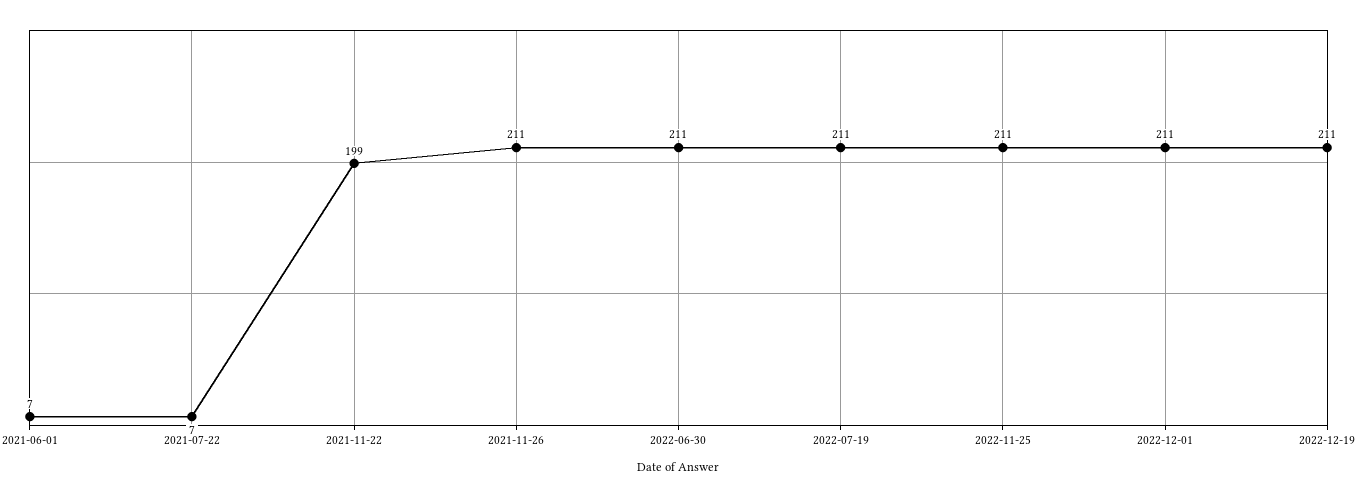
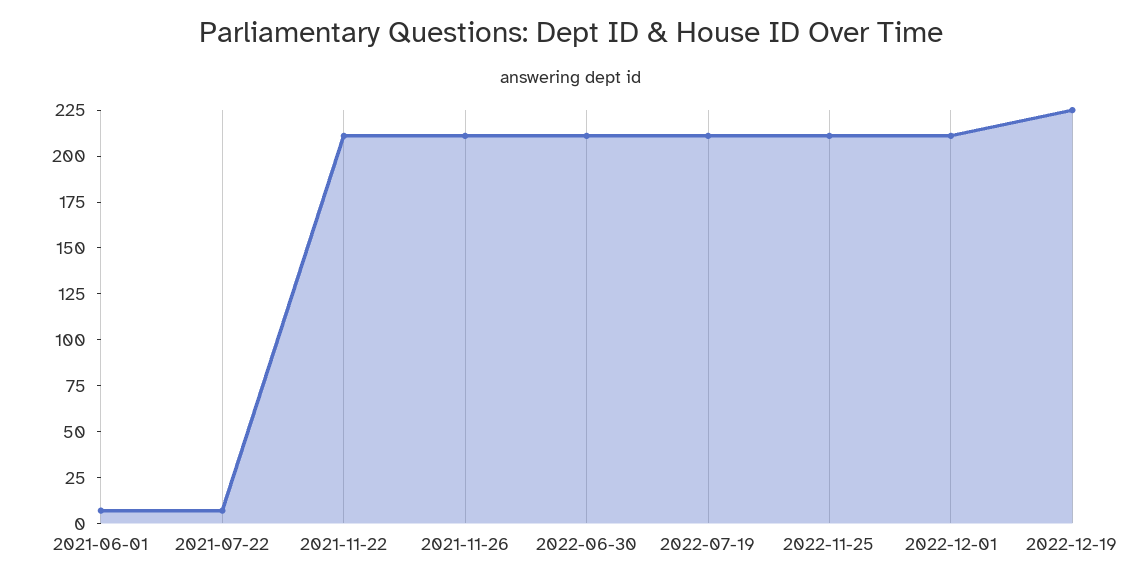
  {
    "2021-06-01": 7,
    "2021-07-22": 7,
-   "2021-11-22": 199,
+   "2021-11-22": 210,
    "2021-11-26": 211,
    "2022-06-30": 211,
    "2022-07-19": 211,
    "2022-11-25": 211,
    "2022-12-01": 211,
-   "2022-12-19": 211
+   "2022-12-19": 225
  }

